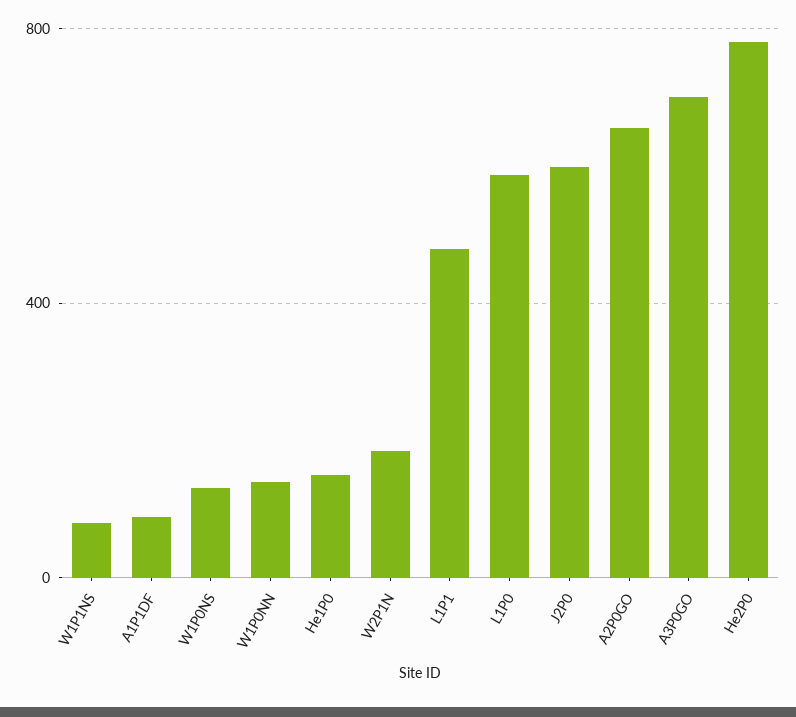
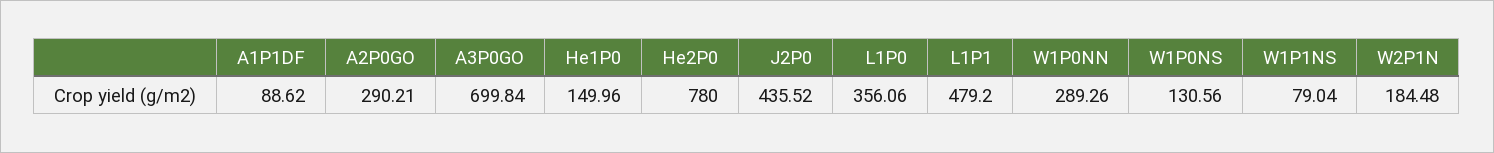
  {
    "W1P1NS": 79.04,
    "A1P1DF": 88.62,
    "W1P0NS": 130.56,
-   "W1P0NN": 150,
+   "W1P0NN": 289.26,
    "He1P0": 149.96,
    "W2P1N": 184.48,
    "L1P1": 479.2,
-   "L1P0": 600,
+   "L1P0": 356.06,
-   "J2P0": 600,
+   "J2P0": 435.52,
-   "A2P0GO": 650,
+   "A2P0GO": 290.21,
    "A3P0GO": 699.84,
    "He2P0": 780
  }

